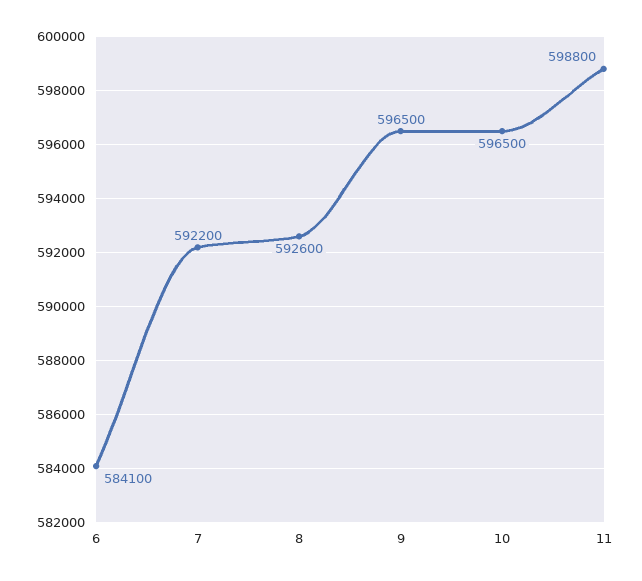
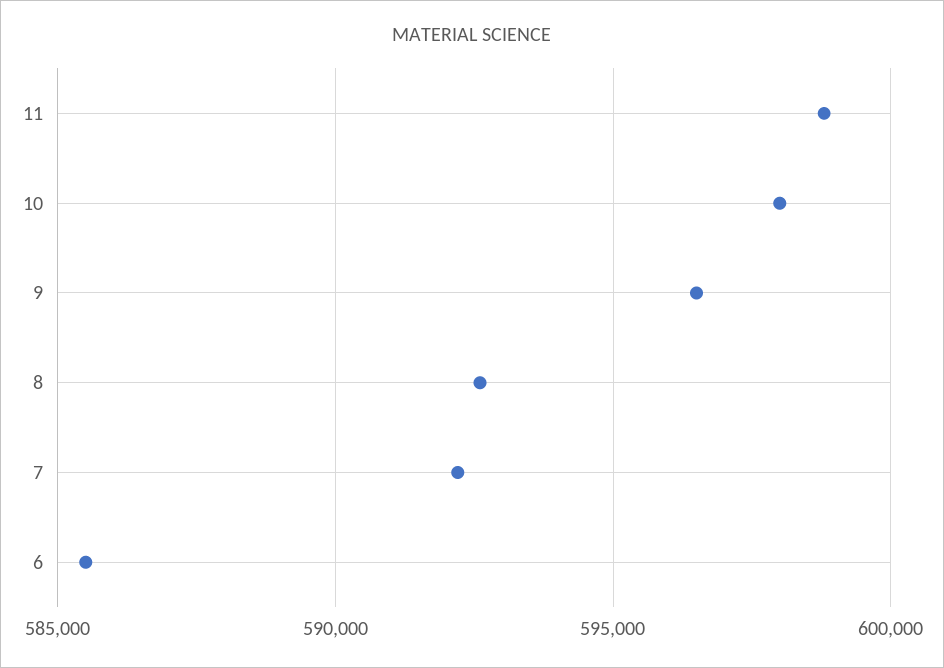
  {
-   "6": 584100,
+   "6": 585500,
    "7": 592200,
    "8": 592600,
    "9": 596500,
-   "10": 596500,
+   "10": 598000,
    "11": 598800
  }

